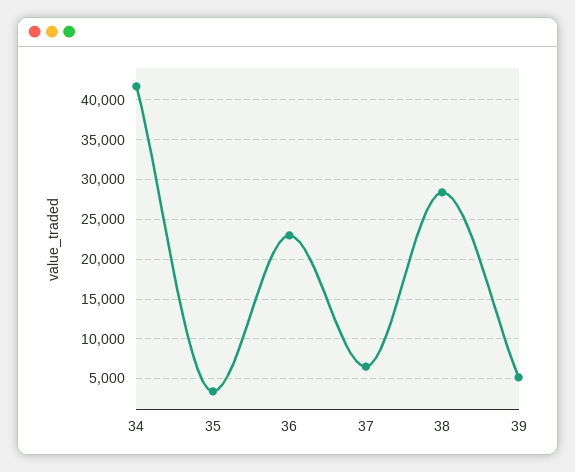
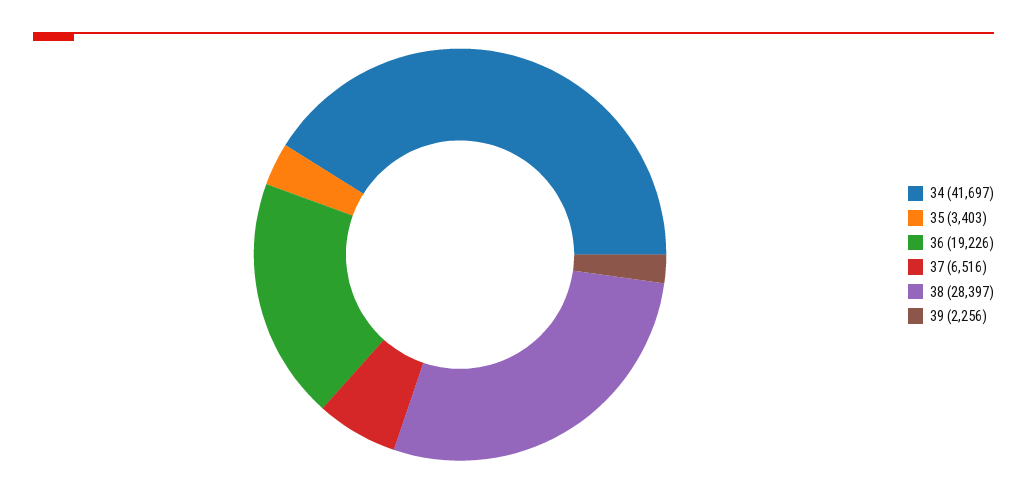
  {
    "34": 41697,
    "35": 3403,
-   "36": 23000,
+   "36": 19226,
    "37": 6516,
    "38": 28397,
-   "39": 5000
+   "39": 2256
  }

